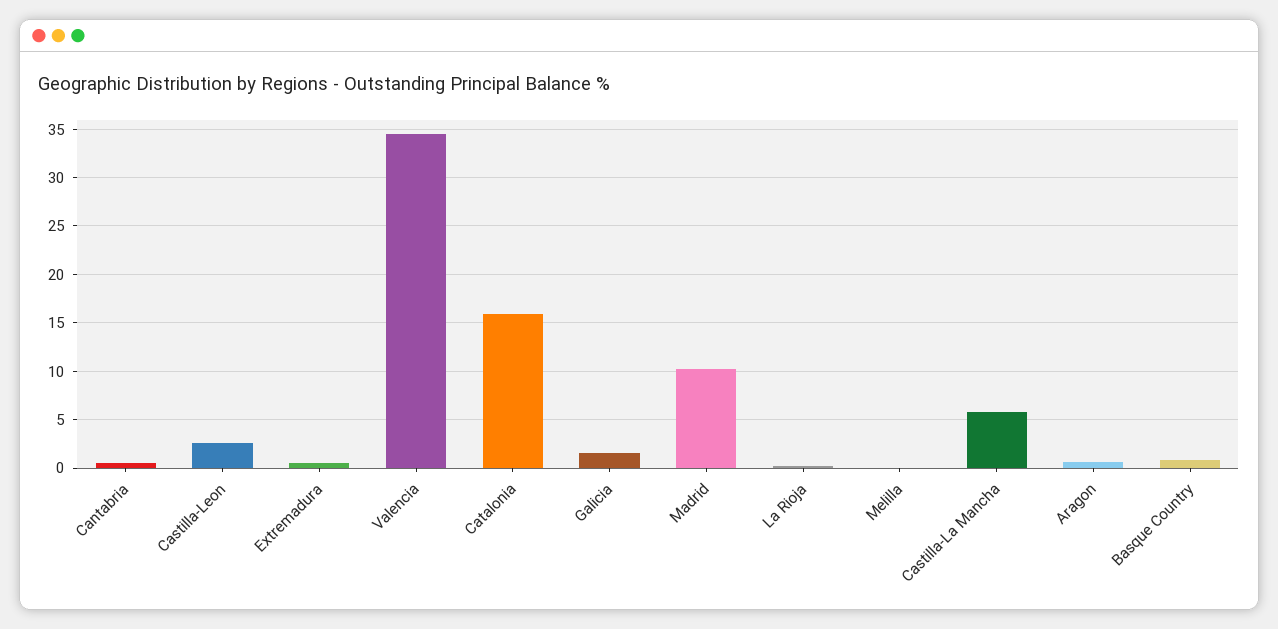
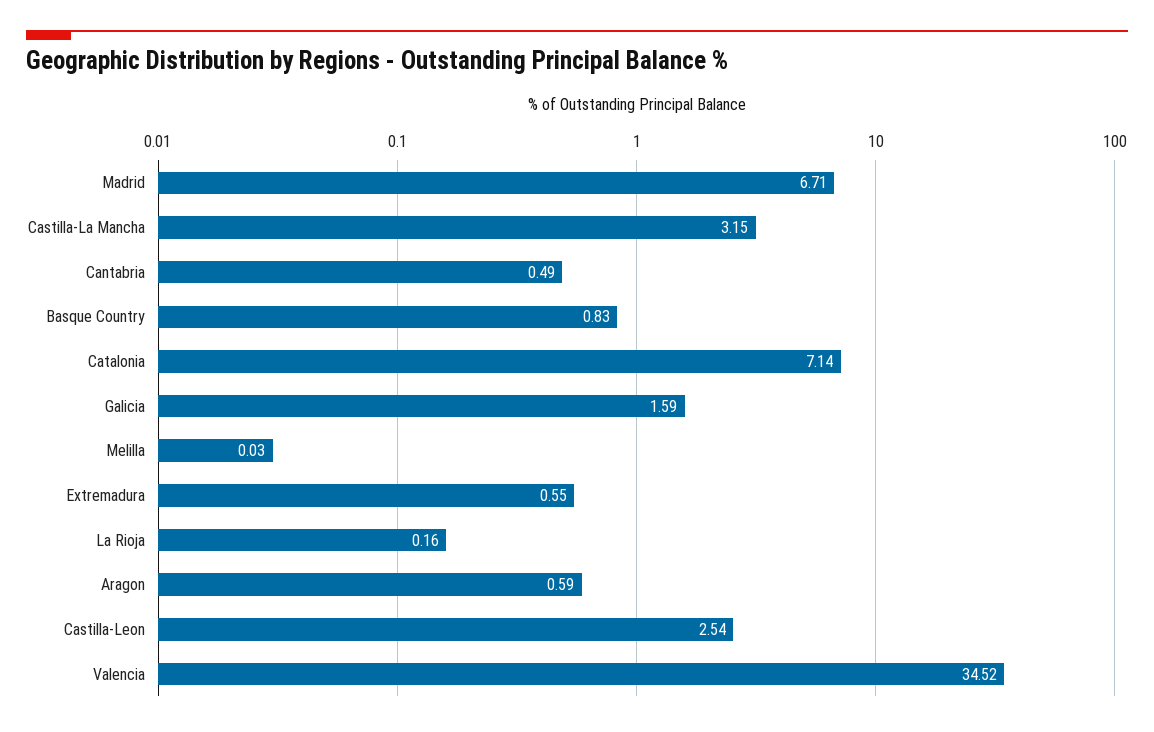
  {
    "Cantabria": 0.49,
    "Castilla-Leon": 2.54,
    "Extremadura": 0.55,
    "Valencia": 34.52,
-   "Catalonia": 16,
+   "Catalonia": 7.14,
    "Galicia": 1.59,
-   "Madrid": 10,
+   "Madrid": 6.71,
    "La Rioja": 0.16,
    "Melilla": 0.03,
-   "Castilla-La Mancha": 6,
+   "Castilla-La Mancha": 3.15,
    "Aragon": 0.59,
    "Basque Country": 0.83
  }

